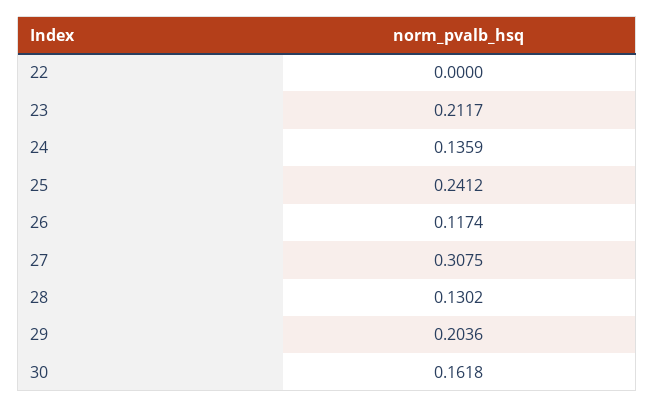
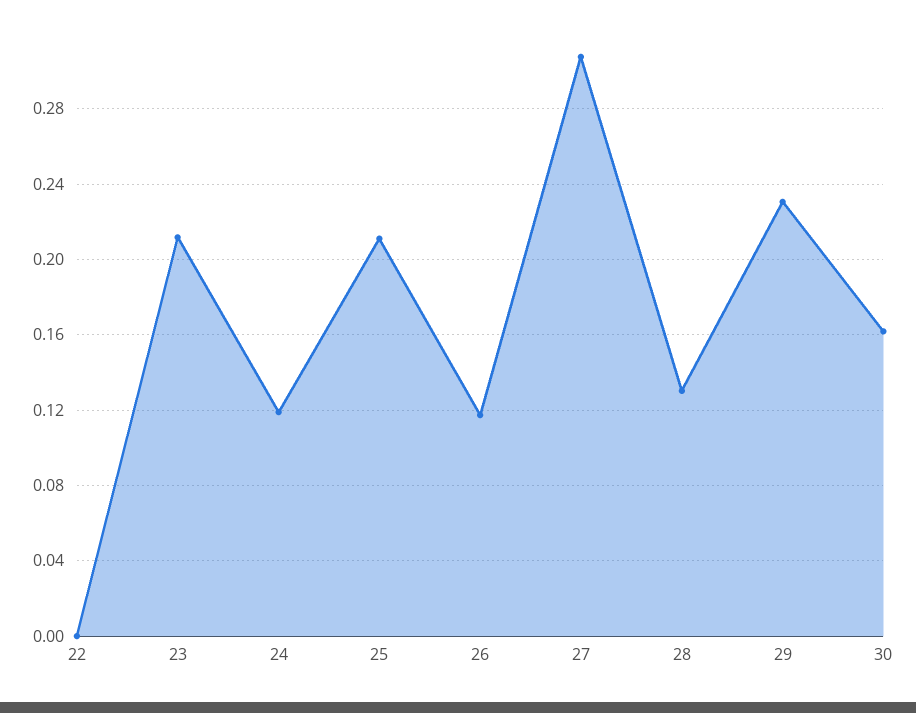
  {
    "22": 0,
    "23": 0.2117,
-   "24": 0.1359,
+   "24": 0.12,
-   "25": 0.2412,
+   "25": 0.21,
    "26": 0.1174,
    "27": 0.3075,
    "28": 0.1302,
-   "29": 0.2036,
+   "29": 0.23,
    "30": 0.1618
  }

